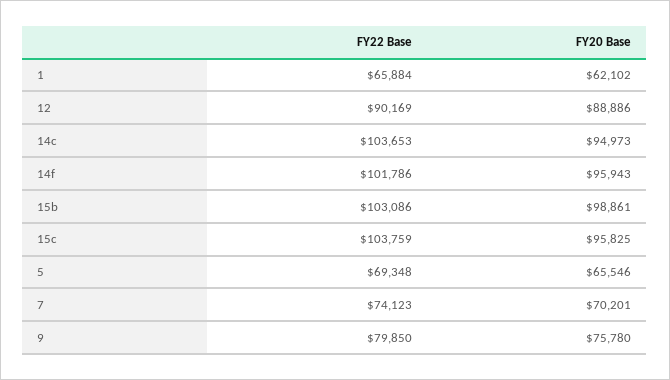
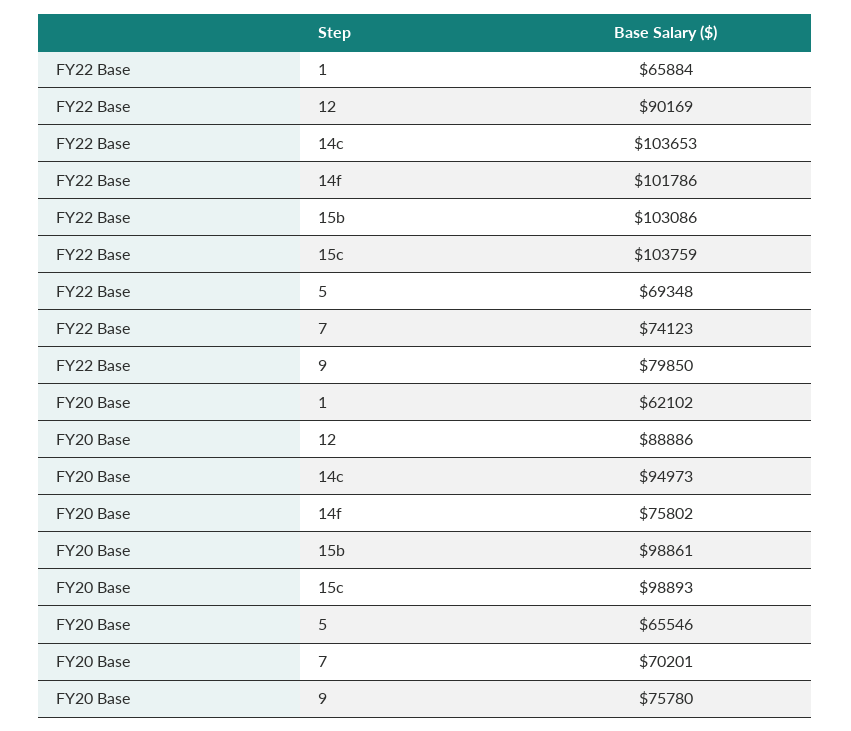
  {
    "FY22 Base": {
      "1": 65884,
      "12": 90169,
      "14c": 103653,
      "14f": 101786,
      "15b": 103086,
      "15c": 103759,
      "5": 69348,
      "7": 74123,
      "9": 79850
    },
    "FY20 Base": {
      "1": 62102,
      "12": 88886,
      "14c": 94973,
-     "14f": 95943,
+     "14f": 75802,
      "15b": 98861,
-     "15c": 95825,
+     "15c": 98893,
      "5": 65546,
      "7": 70201,
      "9": 75780
    }
  }

